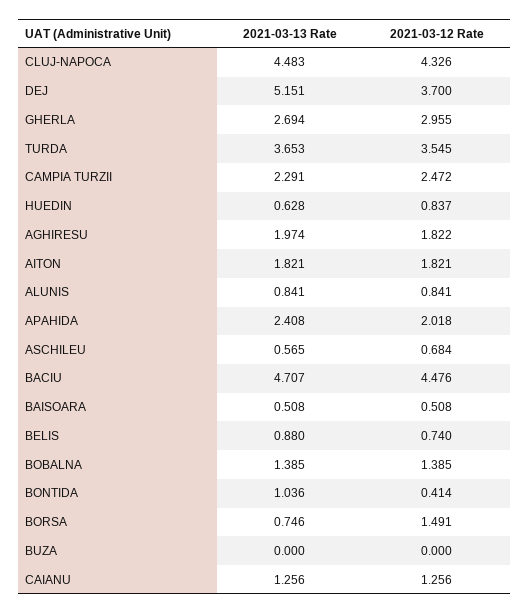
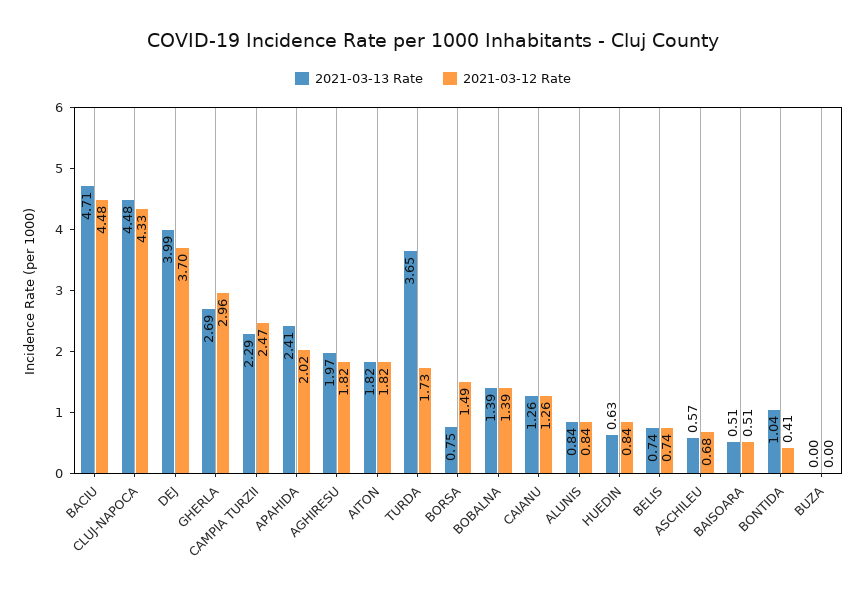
  {
    "2021-03-13 Rate": {
      "CLUJ-NAPOCA": 4.483,
-     "DEJ": 5.151,
+     "DEJ": 3.99,
      "GHERLA": 2.694,
      "TURDA": 3.653,
      "CAMPIA TURZII": 2.291,
      "HUEDIN": 0.628,
      "AGHIRESU": 1.974,
      "AITON": 1.821,
      "ALUNIS": 0.841,
      "APAHIDA": 2.408,
      "ASCHILEU": 0.565,
      "BACIU": 4.707,
      "BAISOARA": 0.508,
-     "BELIS": 0.88,
+     "BELIS": 0.74,
      "BOBALNA": 1.385,
      "BONTIDA": 1.036,
      "BORSA": 0.746,
      "BUZA": 0,
      "CAIANU": 1.256
    },
    "2021-03-12 Rate": {
      "CLUJ-NAPOCA": 4.326,
      "DEJ": 3.7,
      "GHERLA": 2.955,
-     "TURDA": 3.545,
+     "TURDA": 1.73,
      "CAMPIA TURZII": 2.472,
      "HUEDIN": 0.837,
      "AGHIRESU": 1.822,
      "AITON": 1.821,
      "ALUNIS": 0.841,
      "APAHIDA": 2.018,
      "ASCHILEU": 0.684,
      "BACIU": 4.476,
      "BAISOARA": 0.508,
      "BELIS": 0.74,
      "BOBALNA": 1.385,
      "BONTIDA": 0.414,
      "BORSA": 1.491,
      "BUZA": 0,
      "CAIANU": 1.256
    }
  }

